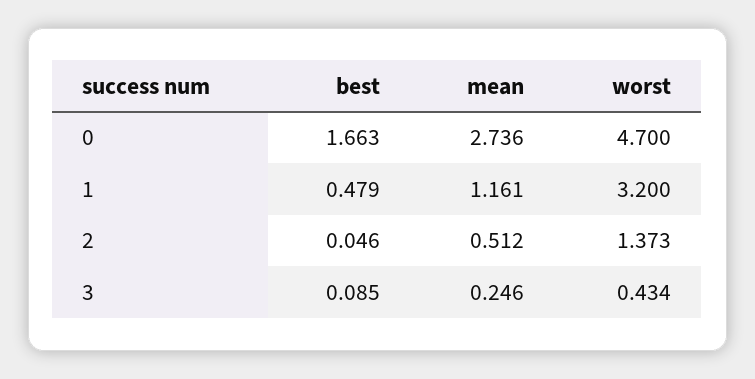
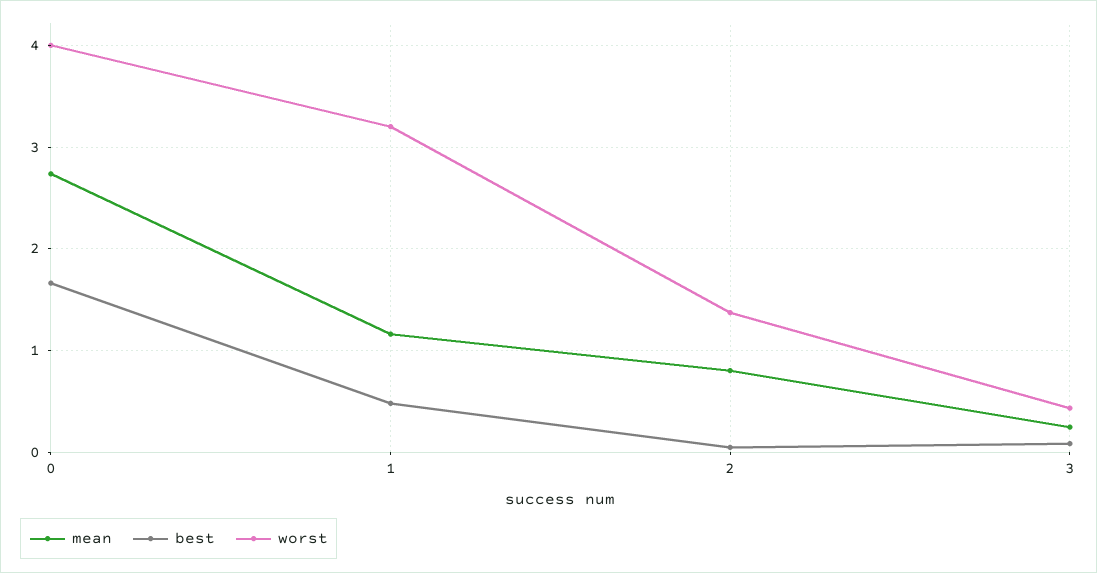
  {
    "best": {
      "0": 1.663,
      "1": 0.479,
      "2": 0.046,
      "3": 0.085
    },
    "mean": {
      "0": 2.736,
      "1": 1.161,
-     "2": 0.512,
+     "2": 0.8,
      "3": 0.246
    },
    "worst": {
-     "0": 4.7,
+     "0": 4,
      "1": 3.2,
      "2": 1.373,
      "3": 0.434
    }
  }

